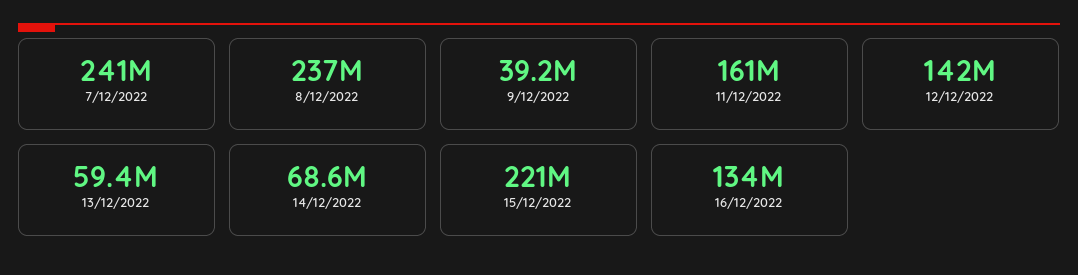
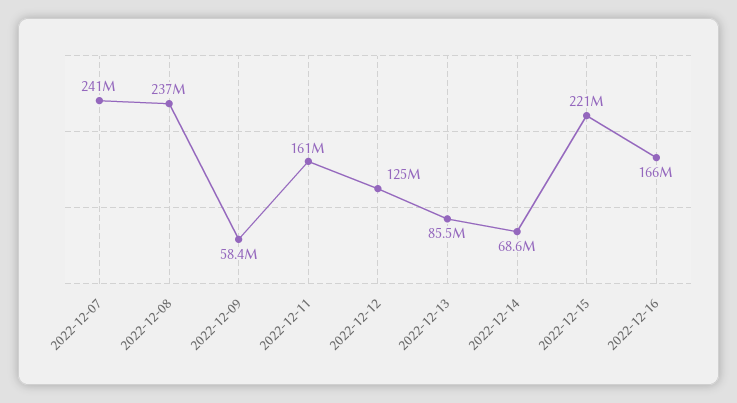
  {
    "7/12/2022": 241000000,
    "8/12/2022": 237000000,
-   "9/12/2022": 39200000,
+   "9/12/2022": 58400000,
    "11/12/2022": 161000000,
-   "12/12/2022": 142000000,
+   "12/12/2022": 125000000,
-   "13/12/2022": 59400000,
+   "13/12/2022": 85500000,
    "14/12/2022": 68600000,
    "15/12/2022": 221000000,
-   "16/12/2022": 134000000
+   "16/12/2022": 166000000
  }

